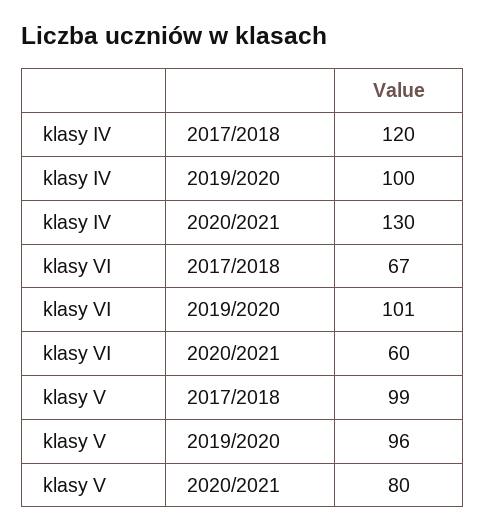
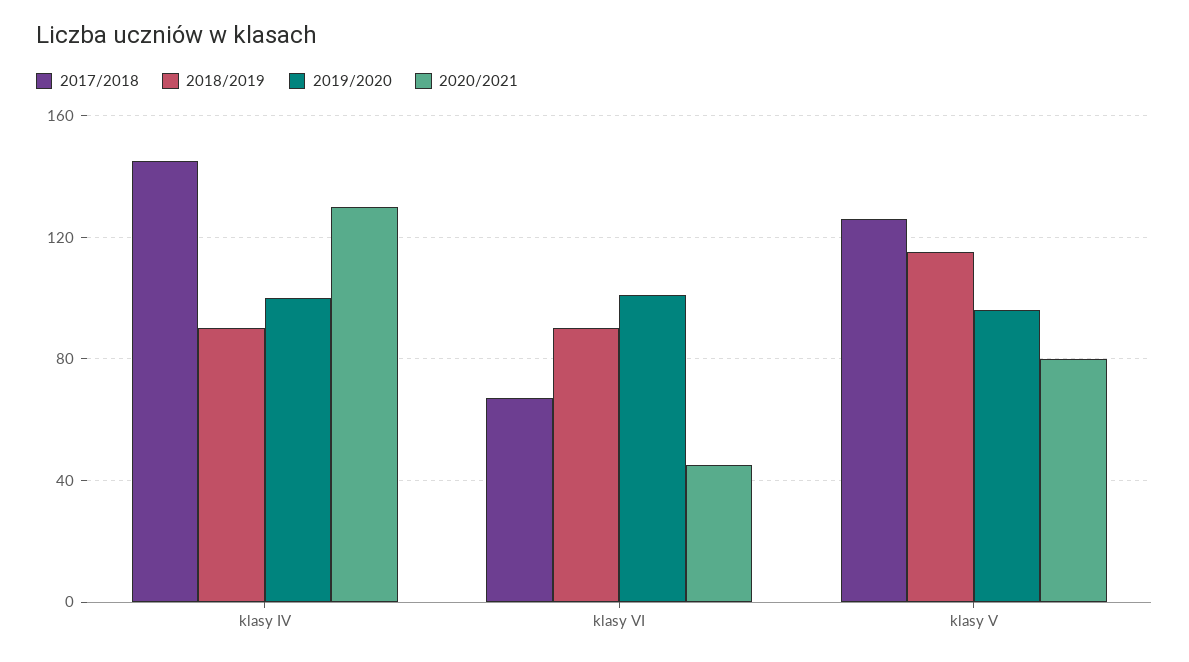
  {
    "2017/2018": {
-     "klasy IV": 120,
+     "klasy IV": 145,
      "klasy VI": 67,
-     "klasy V": 99
+     "klasy V": 125
    },
    "2019/2020": {
      "klasy IV": 100,
      "klasy VI": 101,
      "klasy V": 96
    },
    "2020/2021": {
      "klasy IV": 130,
-     "klasy VI": 60,
+     "klasy VI": 45,
      "klasy V": 80
-   }
+   },
+   "2018/2019": {
+     "klasy IV": 90,
+     "klasy VI": 90,
+     "klasy V": 115
+   }
  }

